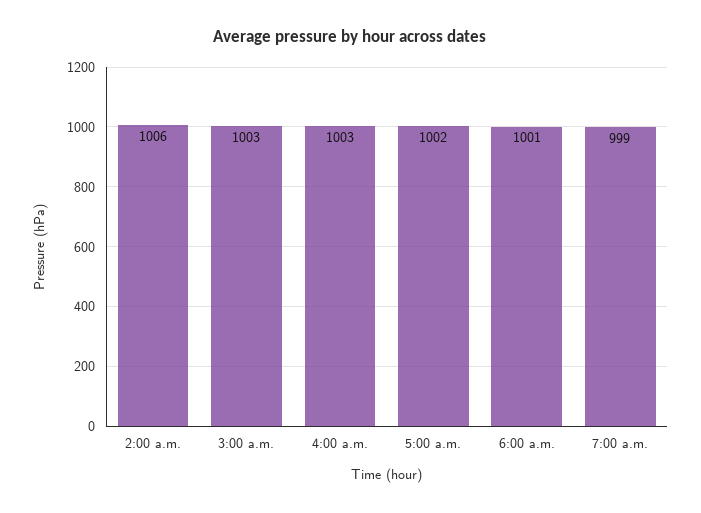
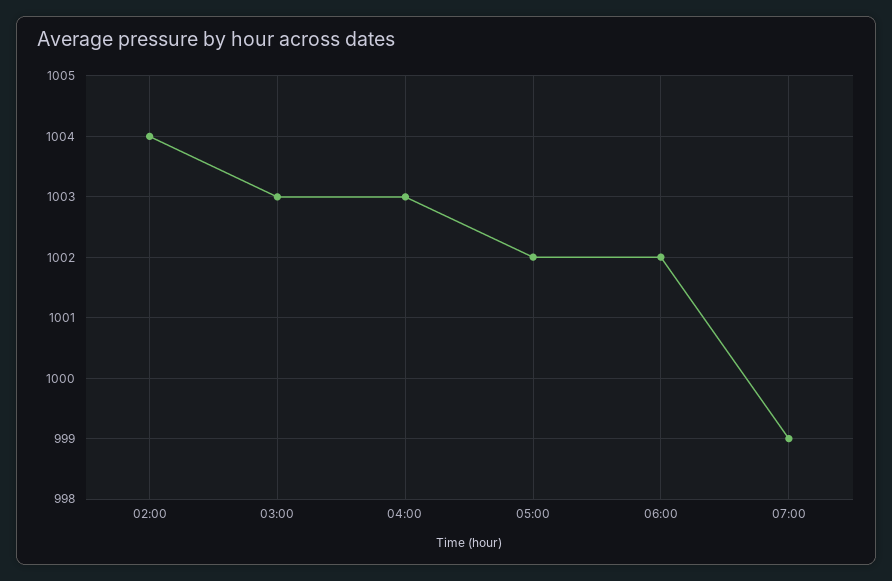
  {
-   "2:00 a.m.": 1006,
+   "2:00 a.m.": 1004,
    "3:00 a.m.": 1003,
    "4:00 a.m.": 1003,
    "5:00 a.m.": 1002,
-   "6:00 a.m.": 1001,
+   "6:00 a.m.": 1002,
    "7:00 a.m.": 999
  }

